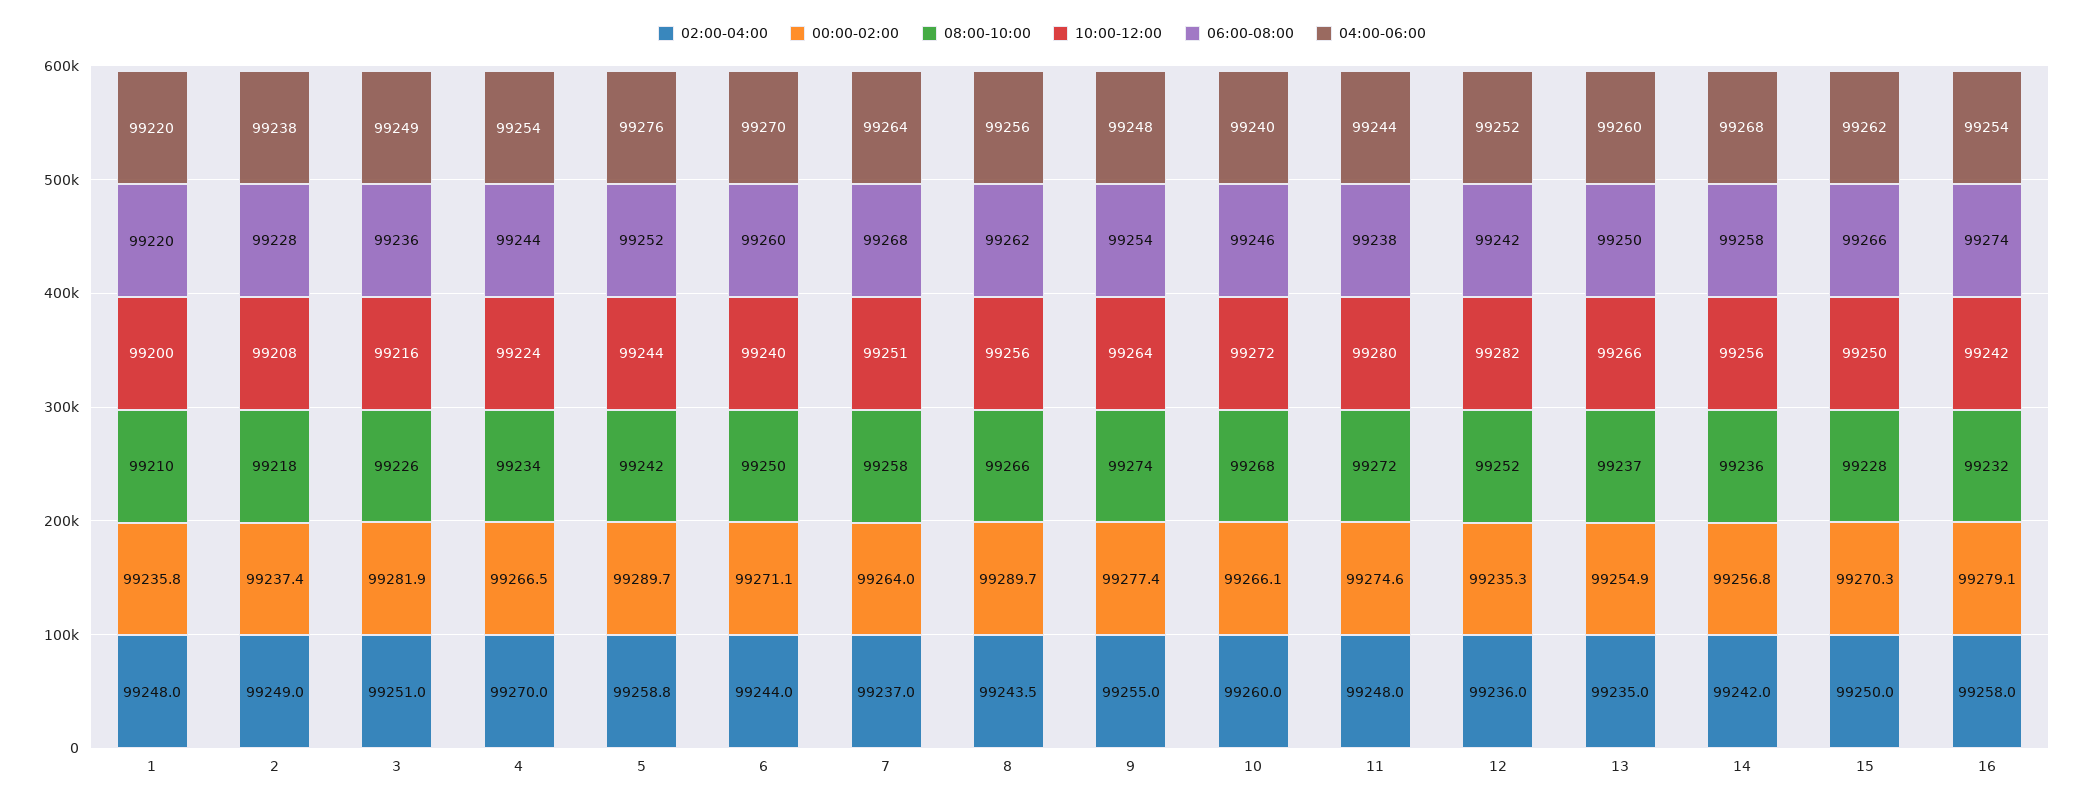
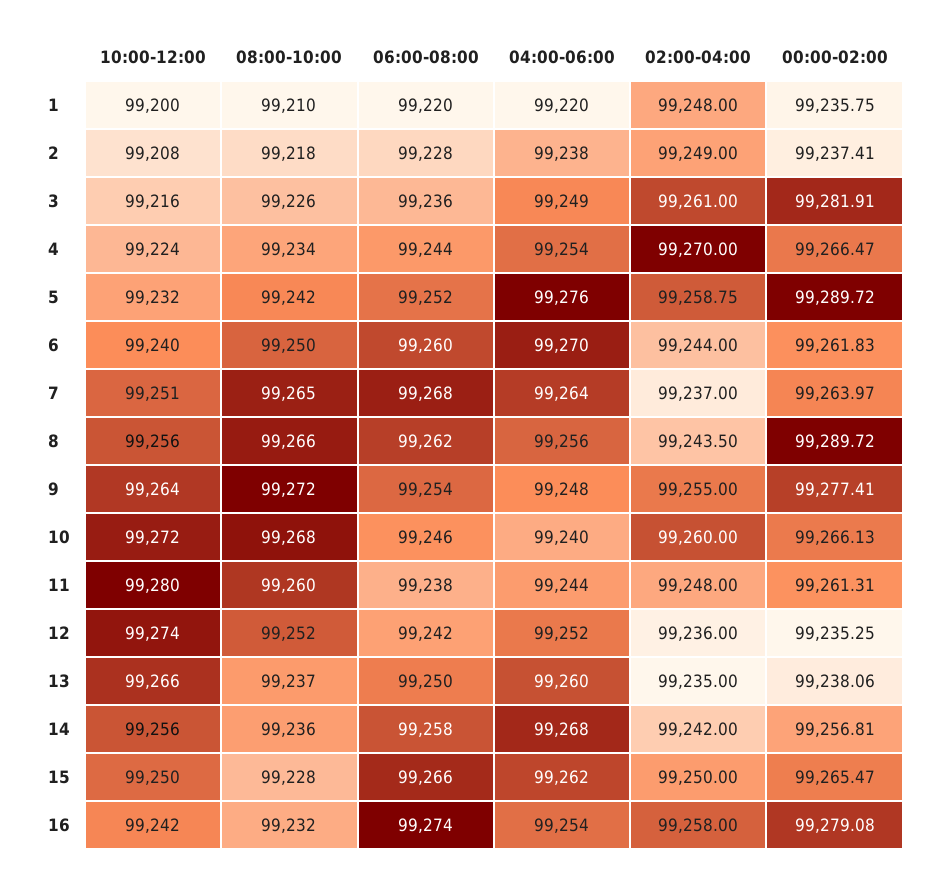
  {
    "02:00-04:00": {
      "1": 99248,
      "2": 99249,
-     "3": 99251,
+     "3": 99261,
      "4": 99270,
      "5": 99258.75,
      "6": 99244,
      "7": 99237,
      "8": 99243.5,
      "9": 99255,
      "10": 99260,
      "11": 99248,
      "12": 99236,
      "13": 99235,
      "14": 99242,
      "15": 99250,
      "16": 99258
    },
    "00:00-02:00": {
      "1": 99235.75,
      "2": 99237.41,
      "3": 99281.91,
      "4": 99266.47,
      "5": 99289.72,
-     "6": 99271.1,
+     "6": 99261.83,
      "7": 99263.97,
      "8": 99289.72,
      "9": 99277.41,
      "10": 99266.13,
-     "11": 99274.6,
+     "11": 99261.31,
      "12": 99235.25,
-     "13": 99254.9,
+     "13": 99238.06,
      "14": 99256.81,
-     "15": 99270.3,
+     "15": 99265.47,
      "16": 99279.08
    },
    "08:00-10:00": {
      "1": 99210,
      "2": 99218,
      "3": 99226,
      "4": 99234,
      "5": 99242,
      "6": 99250,
-     "7": 99258,
+     "7": 99265,
      "8": 99266,
-     "9": 99274,
+     "9": 99272,
      "10": 99268,
-     "11": 99272,
+     "11": 99260,
      "12": 99252,
      "13": 99237,
      "14": 99236,
      "15": 99228,
      "16": 99232
    },
    "10:00-12:00": {
      "1": 99200,
      "2": 99208,
      "3": 99216,
      "4": 99224,
-     "5": 99244,
+     "5": 99232,
      "6": 99240,
      "7": 99251,
      "8": 99256,
      "9": 99264,
      "10": 99272,
      "11": 99280,
-     "12": 99282,
+     "12": 99274,
      "13": 99266,
      "14": 99256,
      "15": 99250,
      "16": 99242
    },
    "06:00-08:00": {
      "1": 99220,
      "2": 99228,
      "3": 99236,
      "4": 99244,
      "5": 99252,
      "6": 99260,
      "7": 99268,
      "8": 99262,
      "9": 99254,
      "10": 99246,
      "11": 99238,
      "12": 99242,
      "13": 99250,
      "14": 99258,
      "15": 99266,
      "16": 99274
    },
    "04:00-06:00": {
      "1": 99220,
      "2": 99238,
      "3": 99249,
      "4": 99254,
      "5": 99276,
      "6": 99270,
      "7": 99264,
      "8": 99256,
      "9": 99248,
      "10": 99240,
      "11": 99244,
      "12": 99252,
      "13": 99260,
      "14": 99268,
      "15": 99262,
      "16": 99254
    }
  }

